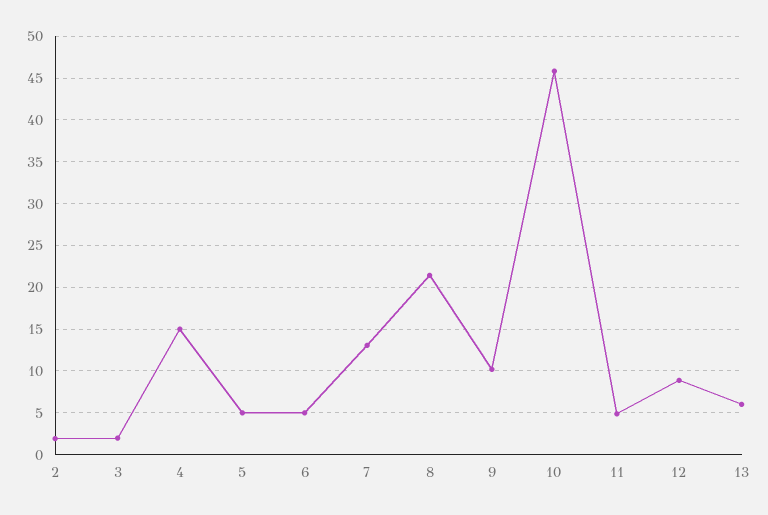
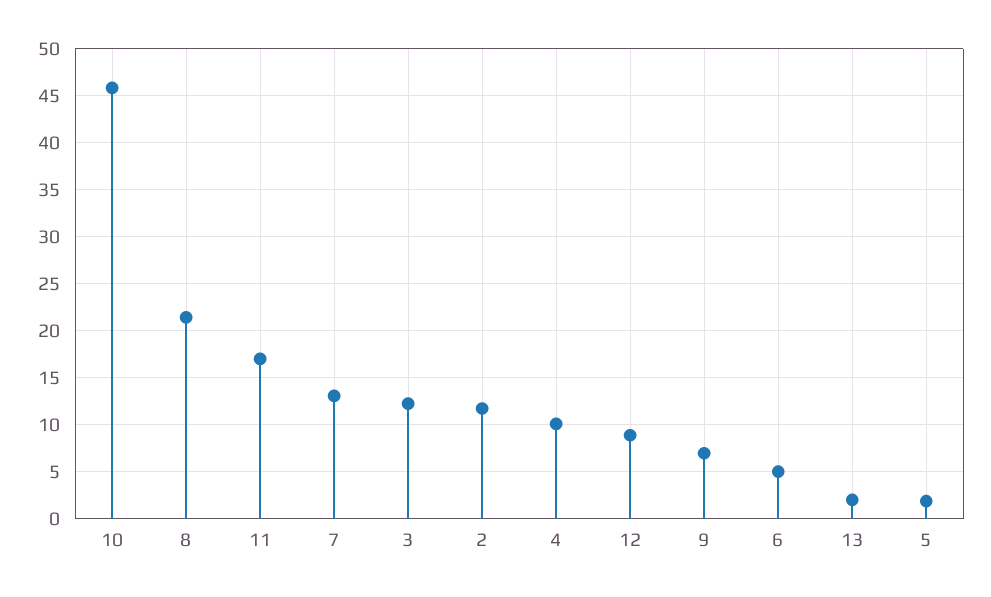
  {
-   "2": 2,
+   "2": 12,
-   "3": 2,
+   "3": 12,
-   "4": 15,
+   "4": 10,
-   "5": 5,
+   "5": 2,
    "6": 5,
    "7": 13,
    "8": 21,
-   "9": 10,
+   "9": 7,
    "10": 46,
-   "11": 5,
+   "11": 17,
    "12": 9,
-   "13": 6
+   "13": 2
  }

